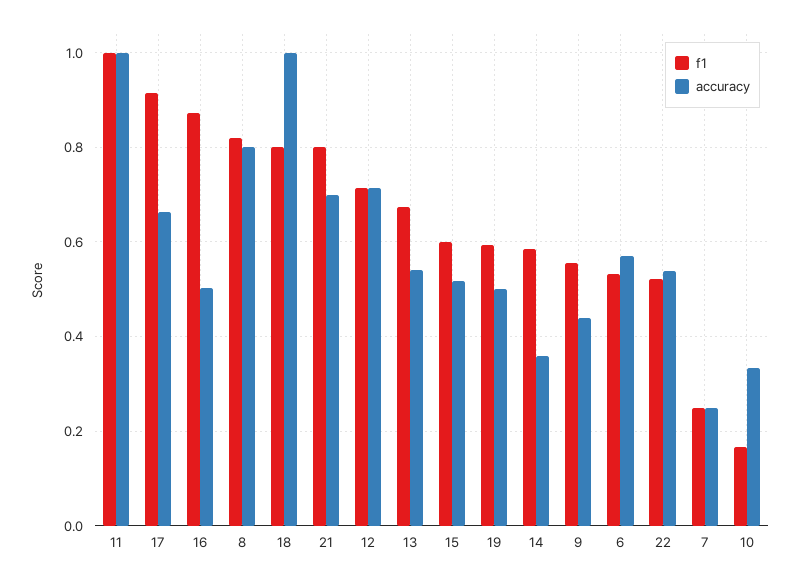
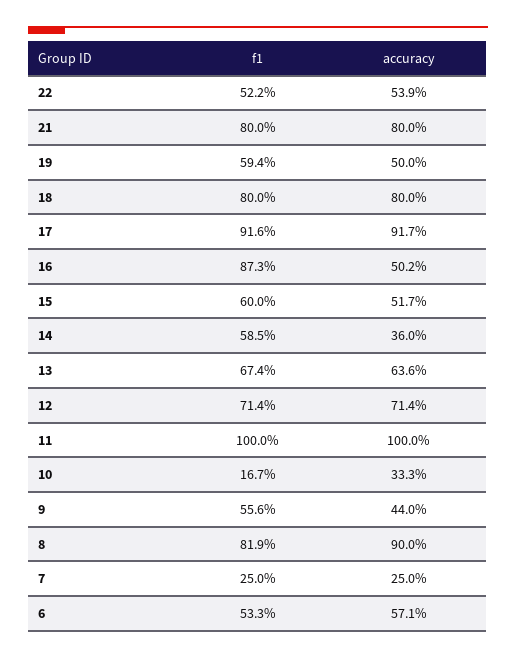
  {
    "f1": {
      "11": 1,
      "17": 0.916,
      "16": 0.873,
      "8": 0.819,
      "18": 0.8,
      "21": 0.8,
      "12": 0.714,
      "13": 0.674,
      "15": 0.6,
      "19": 0.594,
      "14": 0.585,
      "9": 0.556,
      "6": 0.533,
      "22": 0.522,
      "7": 0.25,
      "10": 0.167
    },
    "accuracy": {
      "11": 1,
-     "17": 0.66,
+     "17": 0.917,
      "16": 0.502,
-     "8": 0.8,
+     "8": 0.9,
-     "18": 1,
+     "18": 0.8,
-     "21": 0.7,
+     "21": 0.8,
      "12": 0.714,
-     "13": 0.54,
+     "13": 0.636,
      "15": 0.517,
      "19": 0.5,
      "14": 0.36,
      "9": 0.44,
      "6": 0.571,
      "22": 0.539,
      "7": 0.25,
      "10": 0.333
    }
  }

